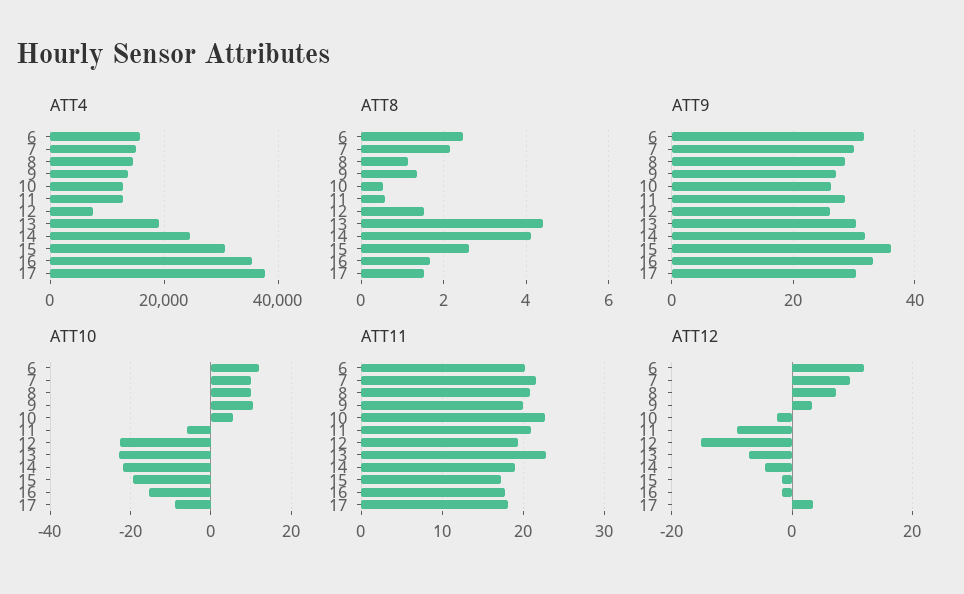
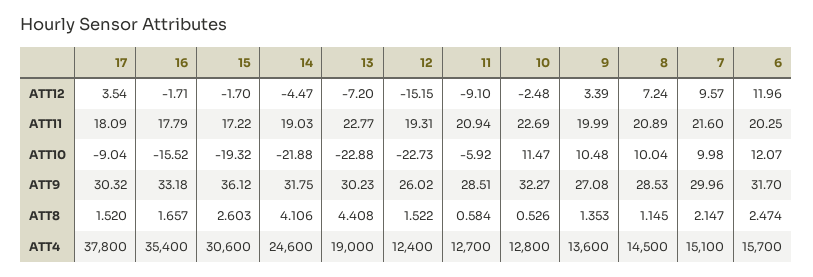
  {
    "ATT4": {
      "6": 15700,
      "7": 15100,
      "8": 14500,
      "9": 13600,
      "10": 12800,
      "11": 12700,
-     "12": 8000,
+     "12": 12400,
      "13": 19000,
      "14": 24600,
      "15": 30600,
      "16": 35400,
      "17": 37800
    },
    "ATT8": {
      "6": 2.474,
      "7": 2.147,
      "8": 1.145,
      "9": 1.353,
      "10": 0.526,
      "11": 0.584,
      "12": 1.522,
      "13": 4.408,
      "14": 4.106,
      "15": 2.603,
      "16": 1.657,
      "17": 1.52
    },
    "ATT9": {
      "6": 31.7,
      "7": 29.96,
      "8": 28.53,
      "9": 27.08,
-     "10": 26,
+     "10": 32.27,
      "11": 28.51,
      "12": 26.02,
      "13": 30.23,
      "14": 31.75,
      "15": 36.12,
      "16": 33.18,
      "17": 30.32
    },
    "ATT10": {
      "6": 12.07,
      "7": 9.98,
      "8": 10.04,
      "9": 10.48,
-     "10": 6,
+     "10": 11.47,
      "11": -5.92,
      "12": -22.73,
      "13": -22.88,
      "14": -21.88,
      "15": -19.32,
      "16": -15.52,
      "17": -9.04
    },
    "ATT11": {
      "6": 20.25,
      "7": 21.6,
      "8": 20.89,
      "9": 19.99,
      "10": 22.69,
      "11": 20.94,
      "12": 19.31,
      "13": 22.77,
      "14": 19.03,
      "15": 17.22,
      "16": 17.79,
      "17": 18.09
    },
    "ATT12": {
      "6": 11.96,
      "7": 9.57,
      "8": 7.24,
      "9": 3.39,
      "10": -2.48,
      "11": -9.1,
      "12": -15.15,
      "13": -7.2,
      "14": -4.47,
      "15": -1.7,
      "16": -1.71,
      "17": 3.54
    }
  }

